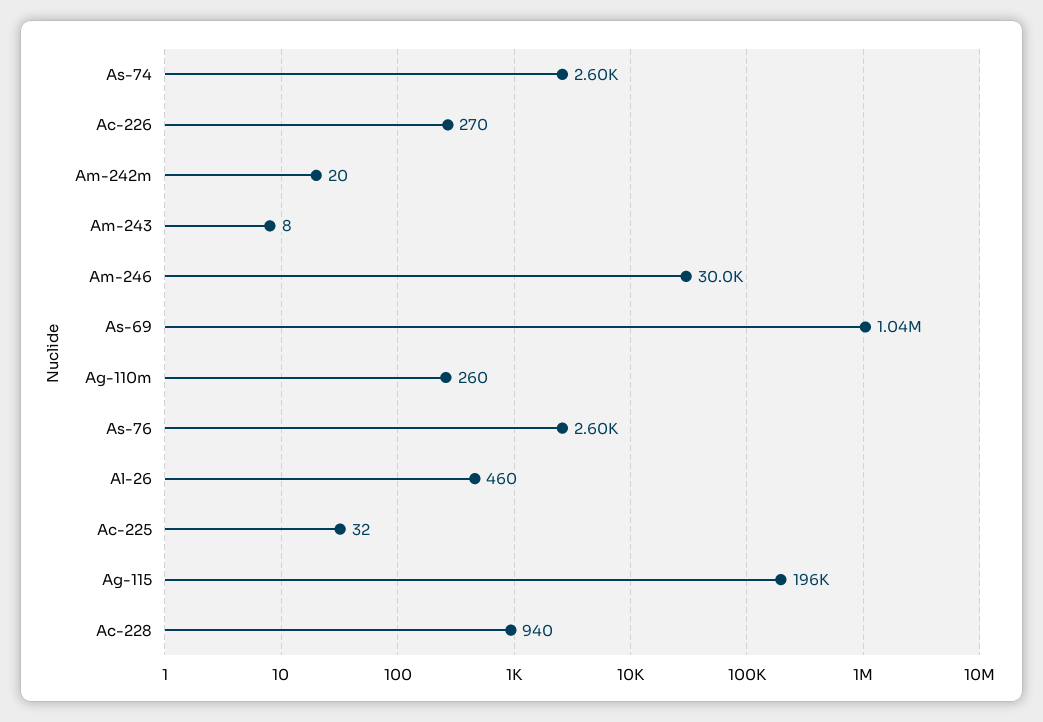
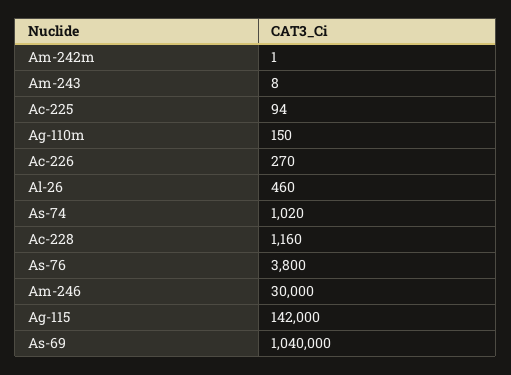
  {
-   "As-74": 2600,
+   "As-74": 1020,
    "Ac-226": 270,
-   "Am-242m": 20,
+   "Am-242m": 1,
    "Am-243": 8,
    "Am-246": 30000,
    "As-69": 1040000,
-   "Ag-110m": 260,
+   "Ag-110m": 150,
-   "As-76": 2600,
+   "As-76": 3800,
    "Al-26": 460,
-   "Ac-225": 32,
+   "Ac-225": 94,
-   "Ag-115": 196000,
+   "Ag-115": 142000,
-   "Ac-228": 940
+   "Ac-228": 1160
  }

